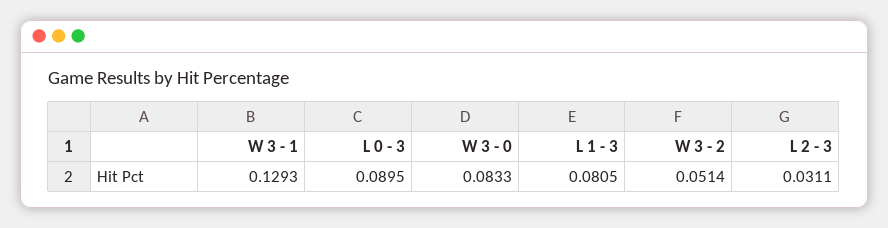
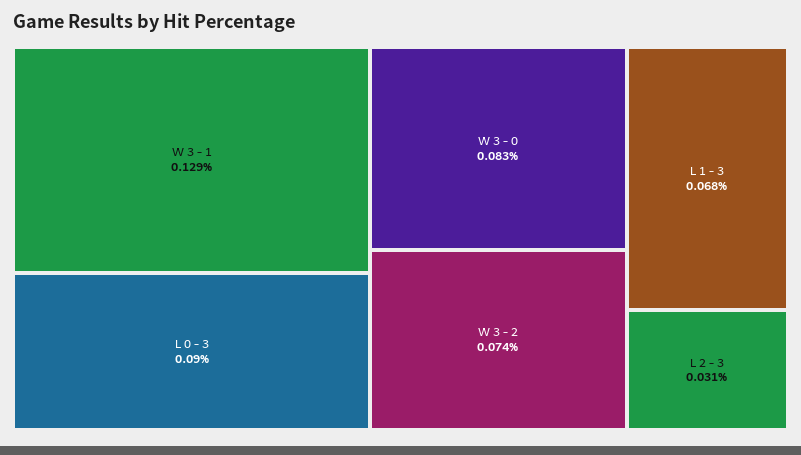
  {
    "W 3 - 1": 0.1293,
    "L 0 - 3": 0.0895,
    "W 3 - 0": 0.0833,
-   "L 1 - 3": 0.0805,
+   "L 1 - 3": 0.068,
-   "W 3 - 2": 0.0514,
+   "W 3 - 2": 0.074,
    "L 2 - 3": 0.0311
  }

